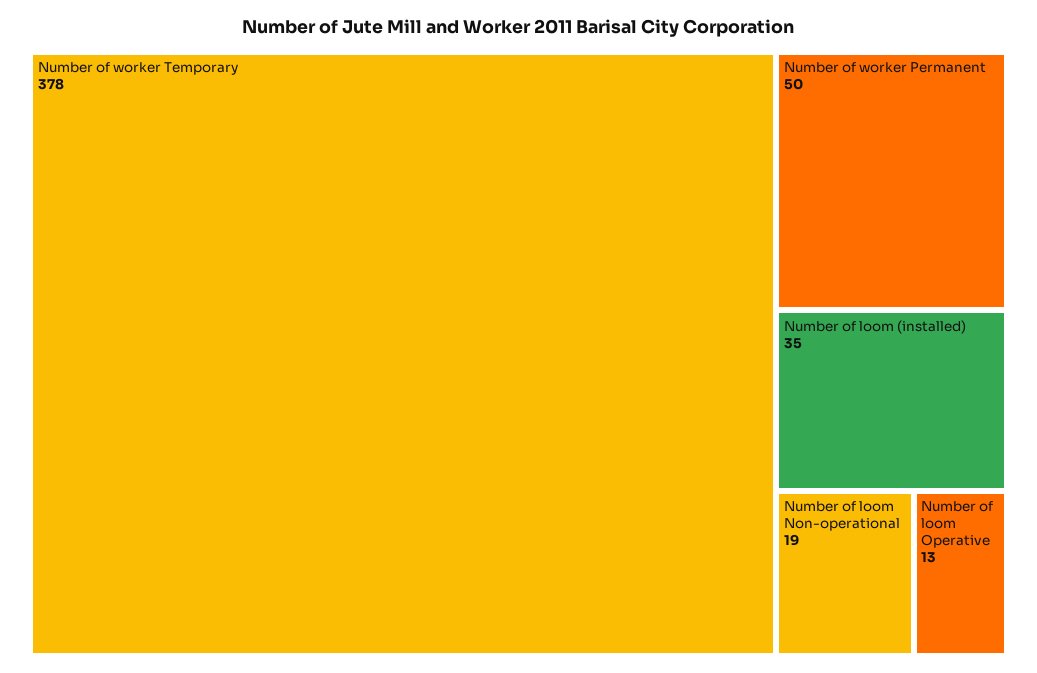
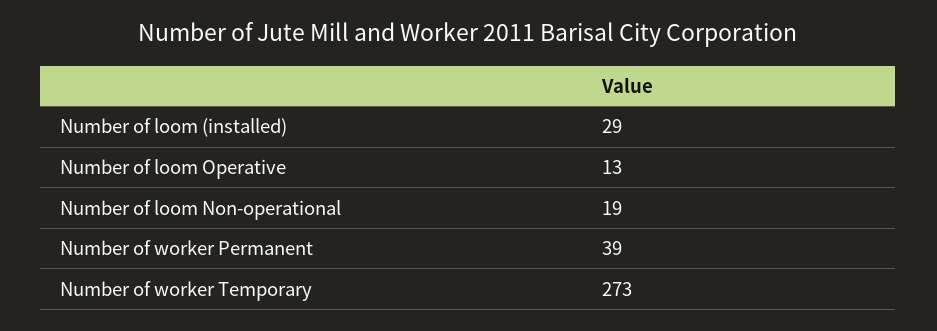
  {
-   "Number of worker Temporary": 378,
+   "Number of worker Temporary": 273,
-   "Number of worker Permanent": 50,
+   "Number of worker Permanent": 39,
-   "Number of loom (installed)": 35,
+   "Number of loom (installed)": 29,
    "Number of loom Non-operational": 19,
    "Number of loom Operative": 13
  }

